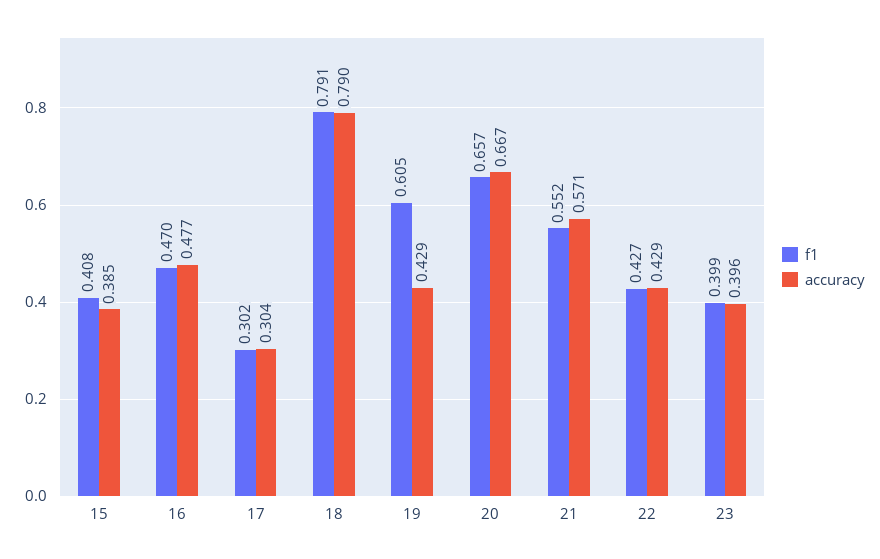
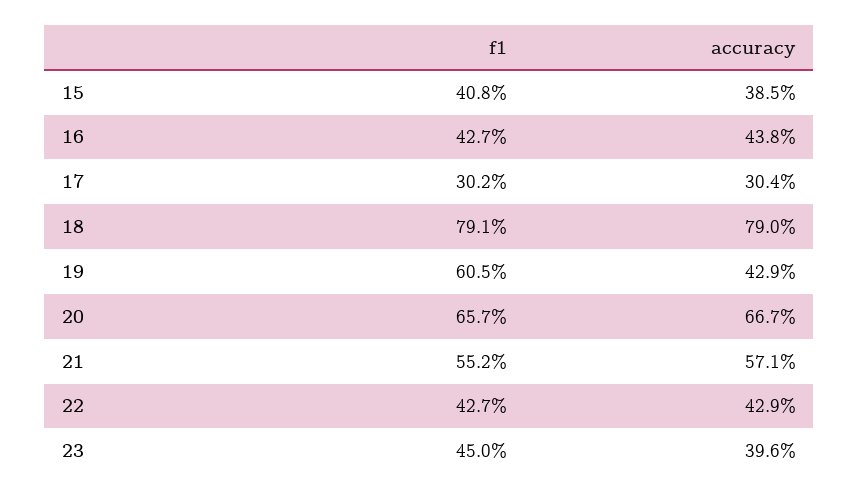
  {
    "f1": {
      "15": 0.408,
-     "16": 0.47,
+     "16": 0.427,
      "17": 0.302,
      "18": 0.791,
      "19": 0.605,
      "20": 0.657,
      "21": 0.552,
      "22": 0.427,
-     "23": 0.399
+     "23": 0.45
    },
    "accuracy": {
      "15": 0.385,
-     "16": 0.477,
+     "16": 0.438,
      "17": 0.304,
      "18": 0.79,
      "19": 0.429,
      "20": 0.667,
      "21": 0.571,
      "22": 0.429,
      "23": 0.396
    }
  }

